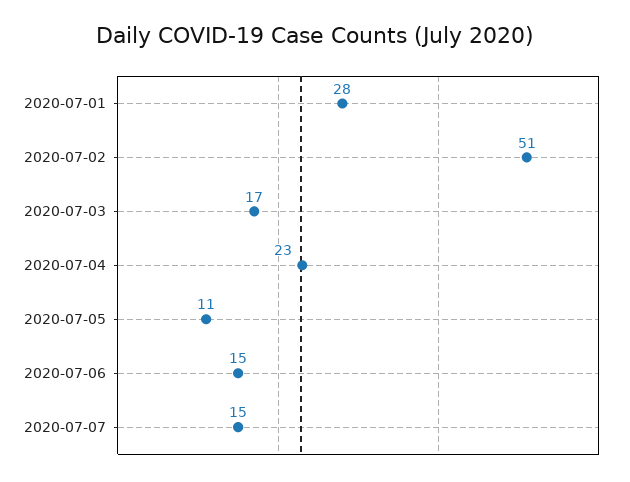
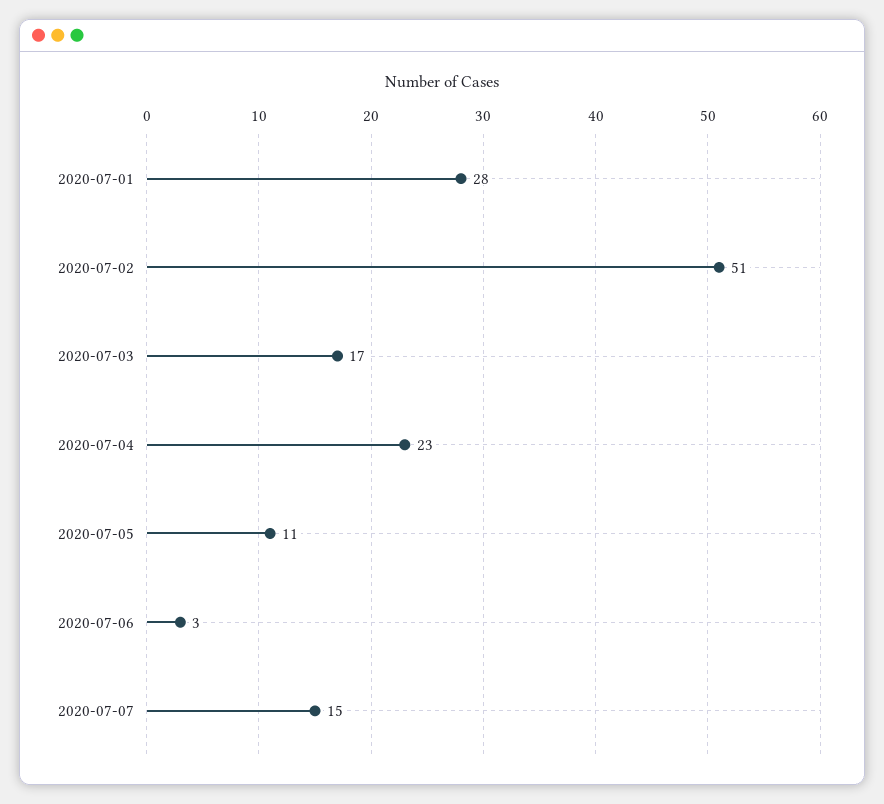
  {
    "2020-07-01": 28,
    "2020-07-02": 51,
    "2020-07-03": 17,
    "2020-07-04": 23,
    "2020-07-05": 11,
-   "2020-07-06": 15,
+   "2020-07-06": 3,
    "2020-07-07": 15
  }

